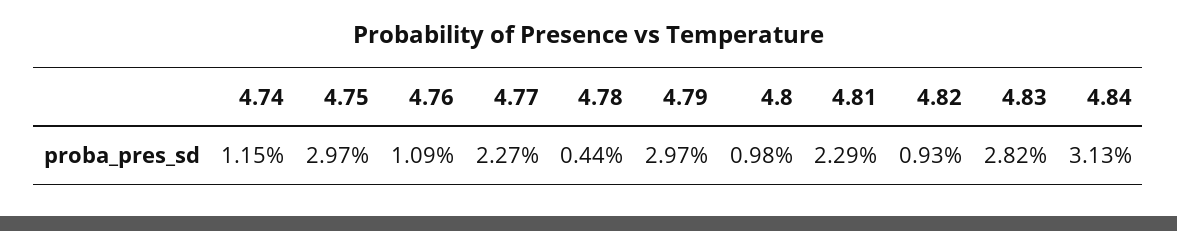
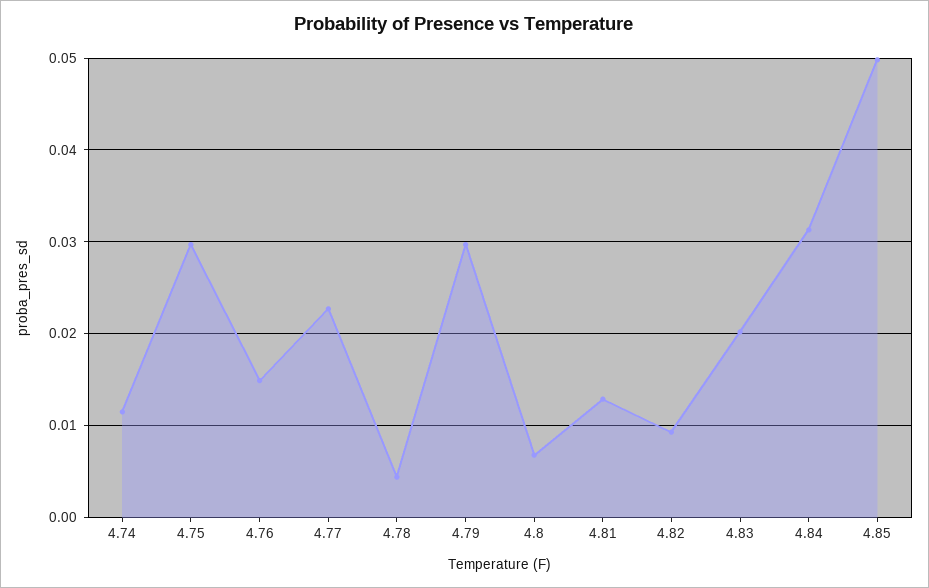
  {
    "4.74": 0.0115,
    "4.75": 0.0297,
-   "4.76": 0.0109,
+   "4.76": 0.015,
    "4.77": 0.0227,
    "4.78": 0.0044,
    "4.79": 0.0297,
-   "4.8": 0.0098,
+   "4.8": 0.007,
-   "4.81": 0.0229,
+   "4.81": 0.013,
    "4.82": 0.0093,
-   "4.83": 0.0282,
+   "4.83": 0.02,
-   "4.84": 0.0313
+   "4.84": 0.0313,
+   "4.85": 0.05
  }

